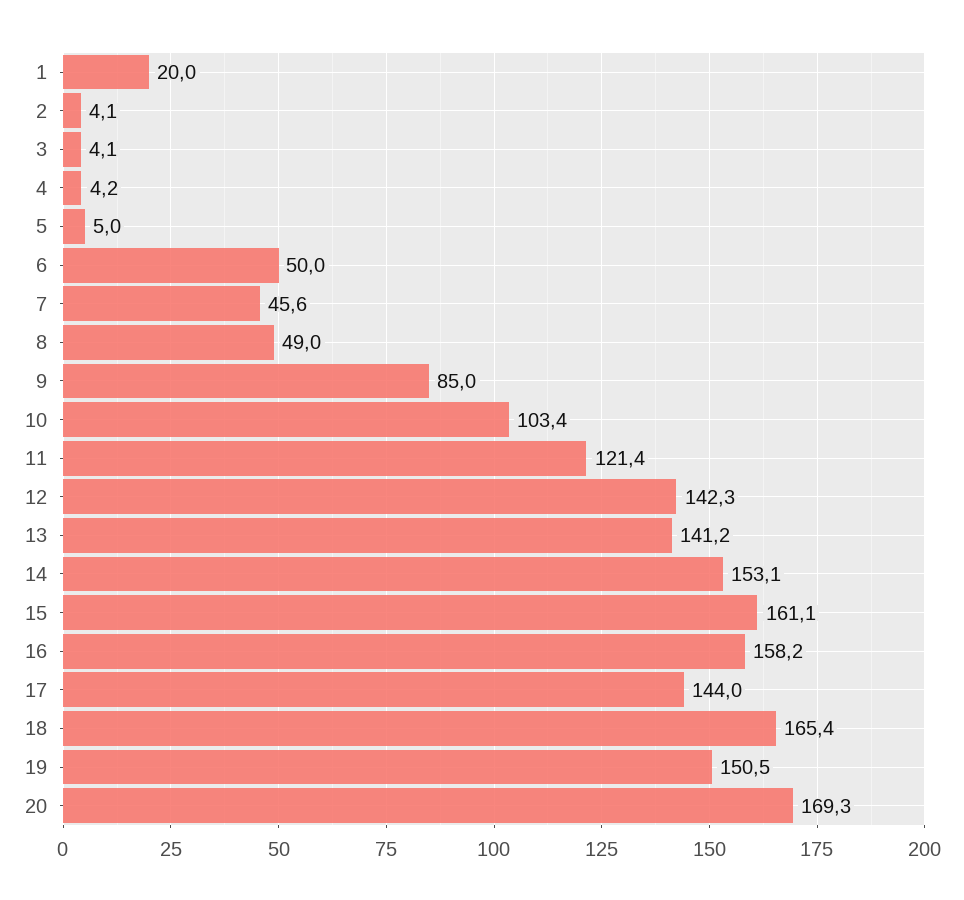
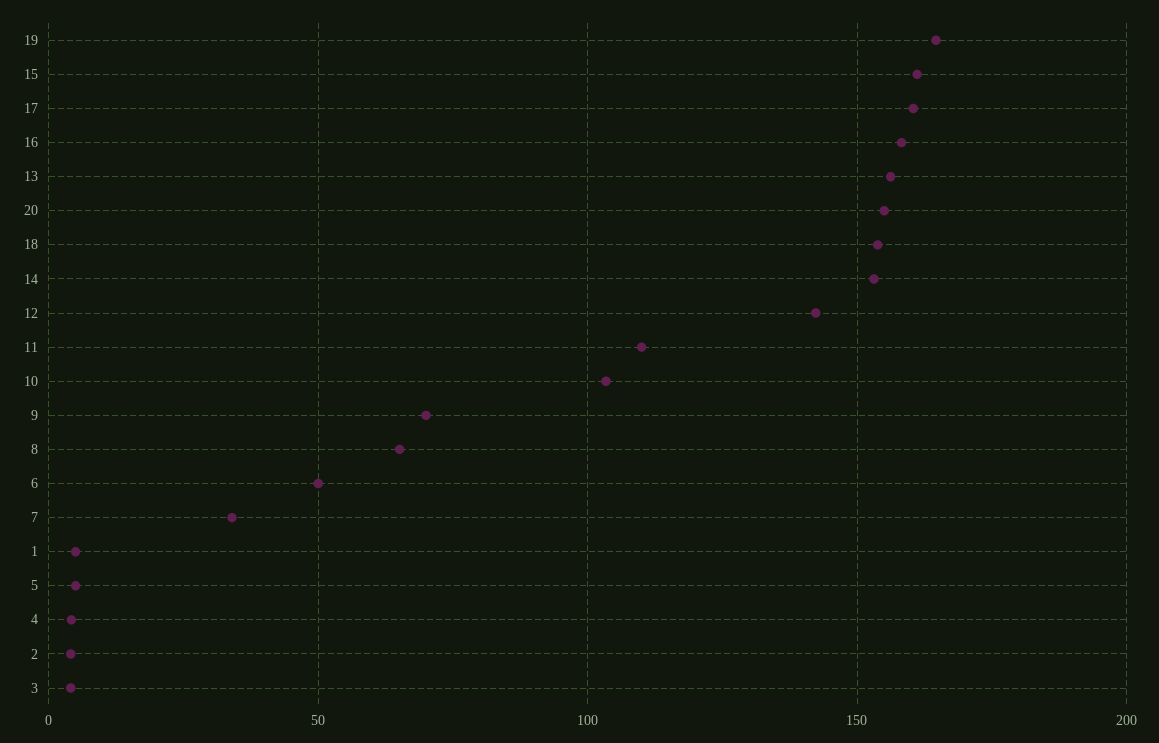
  {
-   "1": 20,
+   "1": 5,
    "2": 4.1,
    "3": 4.1,
    "4": 4.2,
    "5": 5,
    "6": 50,
-   "7": 45.6,
+   "7": 35,
-   "8": 49,
+   "8": 65,
-   "9": 85,
+   "9": 70,
    "10": 103.4,
-   "11": 121.4,
+   "11": 110,
    "12": 142.3,
-   "13": 141.2,
+   "13": 155,
    "14": 153.1,
    "15": 161.1,
    "16": 158.2,
-   "17": 144,
+   "17": 160,
-   "18": 165.4,
+   "18": 155,
-   "19": 150.5,
+   "19": 165,
-   "20": 169.3
+   "20": 155
  }

